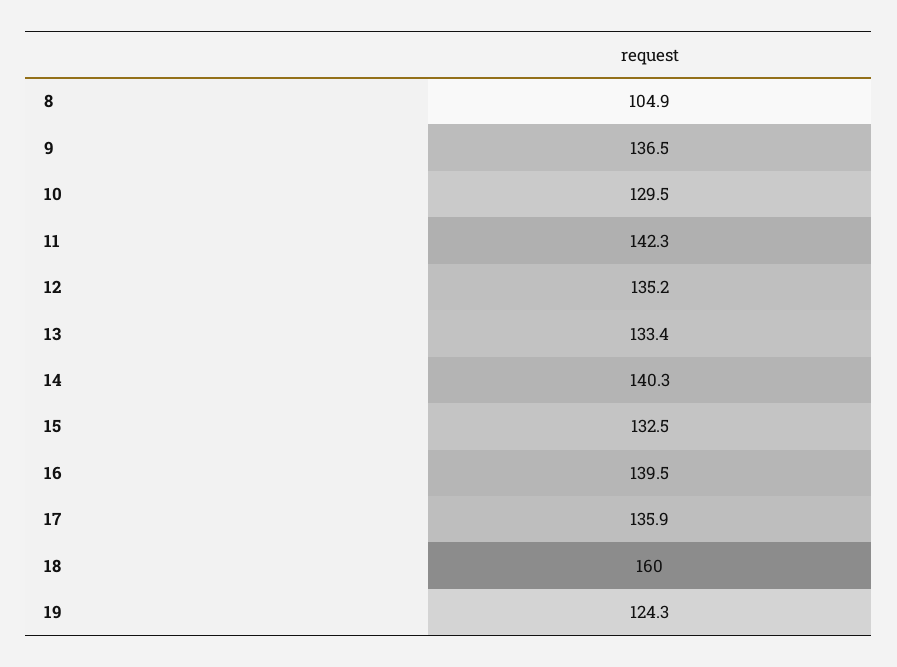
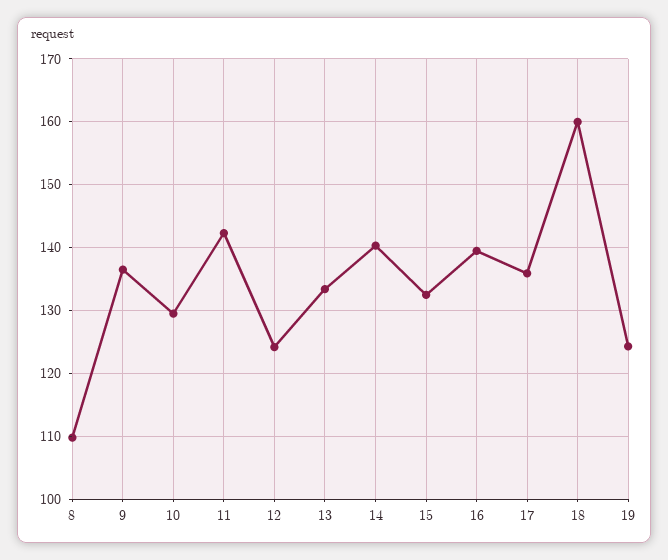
  {
-   "8": 104.9,
+   "8": 110,
    "9": 136.5,
    "10": 129.5,
    "11": 142.3,
-   "12": 135.2,
+   "12": 124,
    "13": 133.4,
    "14": 140.3,
    "15": 132.5,
    "16": 139.5,
    "17": 135.9,
    "18": 160,
    "19": 124.3
  }

